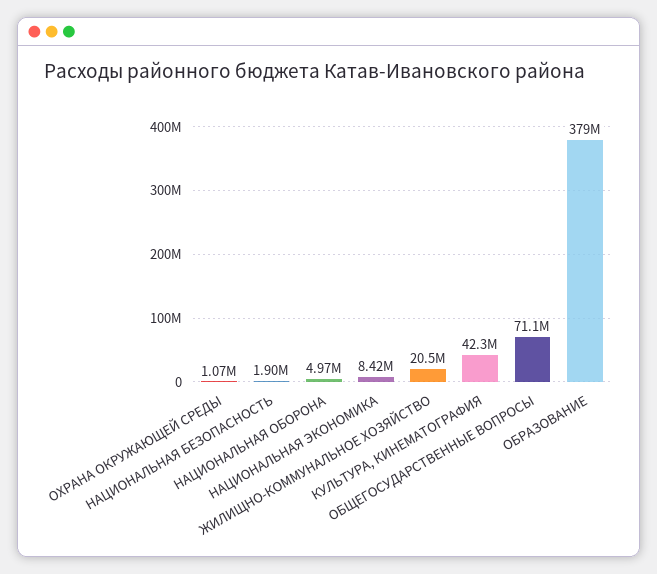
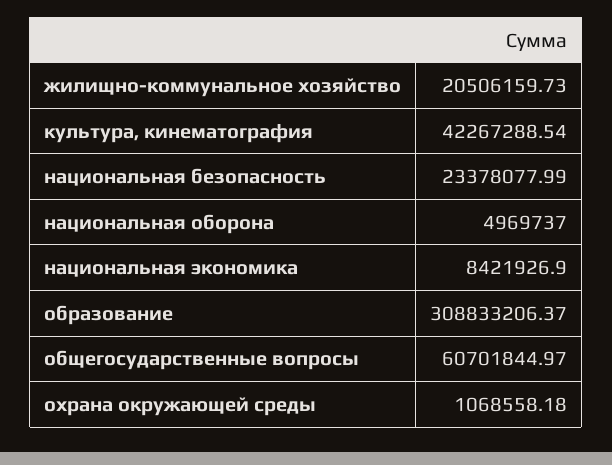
  {
    "ОХРАНА ОКРУЖАЮЩЕЙ СРЕДЫ": 1068558.18,
-   "НАЦИОНАЛЬНАЯ БЕЗОПАСНОСТЬ": 1900000,
+   "НАЦИОНАЛЬНАЯ БЕЗОПАСНОСТЬ": 23378077.99,
    "НАЦИОНАЛЬНАЯ ОБОРОНА": 4969737,
    "НАЦИОНАЛЬНАЯ ЭКОНОМИКА": 8421926.9,
    "ЖИЛИЩНО-КОММУНАЛЬНОЕ ХОЗЯЙСТВО": 20506159.73,
    "КУЛЬТУРА, КИНЕМАТОГРАФИЯ": 42267288.54,
-   "ОБЩЕГОСУДАРСТВЕННЫЕ ВОПРОСЫ": 71100000,
+   "ОБЩЕГОСУДАРСТВЕННЫЕ ВОПРОСЫ": 60701844.97,
-   "ОБРАЗОВАНИЕ": 379000000
+   "ОБРАЗОВАНИЕ": 308833206.37
  }

